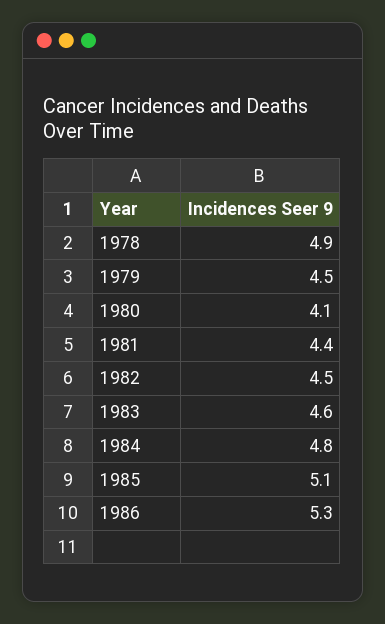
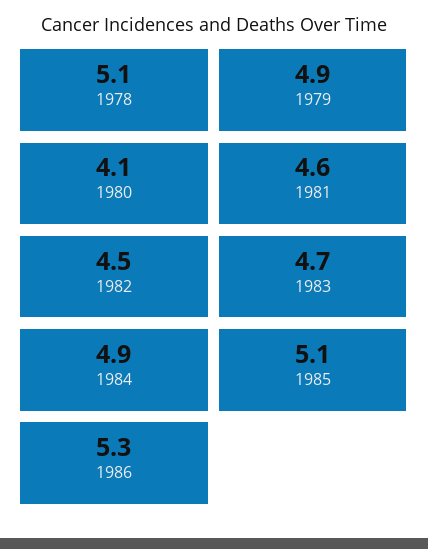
  {
-   "1978": 4.9,
+   "1978": 5.1,
-   "1979": 4.5,
+   "1979": 4.9,
    "1980": 4.1,
-   "1981": 4.4,
+   "1981": 4.6,
    "1982": 4.5,
-   "1983": 4.6,
+   "1983": 4.7,
-   "1984": 4.8,
+   "1984": 4.9,
    "1985": 5.1,
    "1986": 5.3
  }

